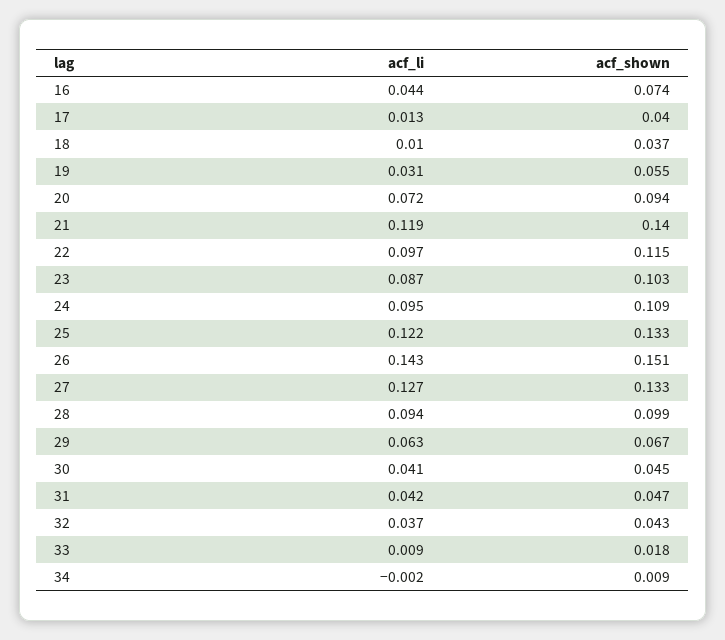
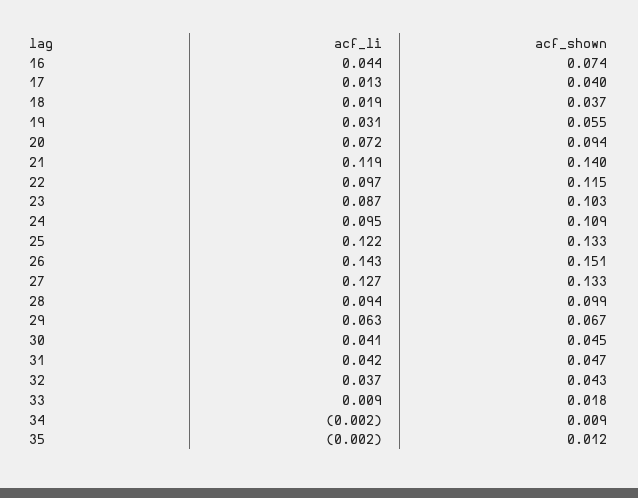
  {
    "acf_li": {
      "16": 0.044,
      "17": 0.013,
-     "18": 0.01,
+     "18": 0.019,
      "19": 0.031,
      "20": 0.072,
      "21": 0.119,
      "22": 0.097,
      "23": 0.087,
      "24": 0.095,
      "25": 0.122,
      "26": 0.143,
      "27": 0.127,
      "28": 0.094,
      "29": 0.063,
      "30": 0.041,
      "31": 0.042,
      "32": 0.037,
      "33": 0.009,
-     "34": -0.002
+     "34": -0.002,
+     "35": -0.002
    },
    "acf_shown": {
      "16": 0.074,
      "17": 0.04,
      "18": 0.037,
      "19": 0.055,
      "20": 0.094,
      "21": 0.14,
      "22": 0.115,
      "23": 0.103,
      "24": 0.109,
      "25": 0.133,
      "26": 0.151,
      "27": 0.133,
      "28": 0.099,
      "29": 0.067,
      "30": 0.045,
      "31": 0.047,
      "32": 0.043,
      "33": 0.018,
-     "34": 0.009
+     "34": 0.009,
+     "35": 0.012
    }
  }

